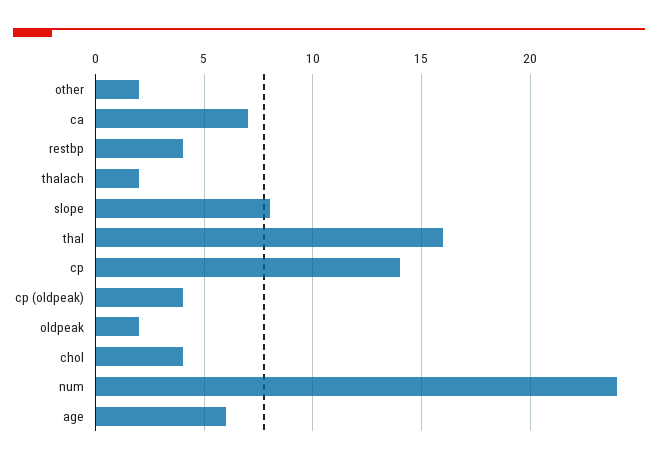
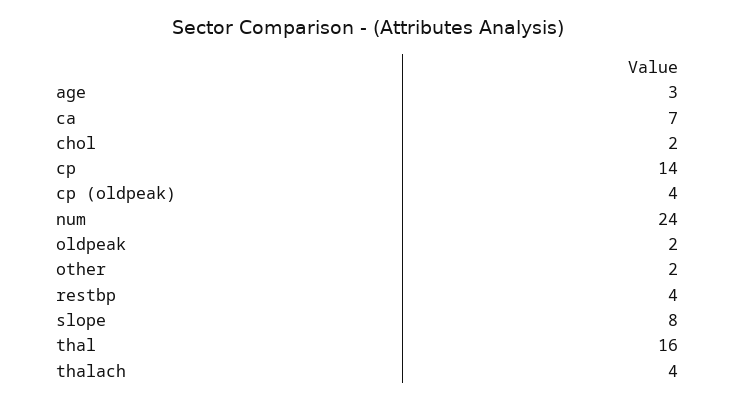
  {
    "other": 2,
    "ca": 7,
    "restbp": 4,
-   "thalach": 2,
+   "thalach": 4,
    "slope": 8,
    "thal": 16,
    "cp": 14,
    "cp (oldpeak)": 4,
    "oldpeak": 2,
-   "chol": 4,
+   "chol": 2,
    "num": 24,
-   "age": 6
+   "age": 3
  }

